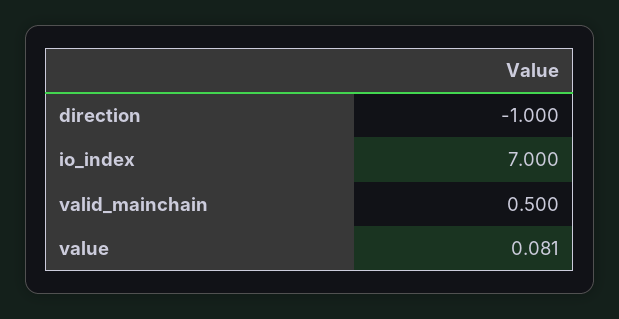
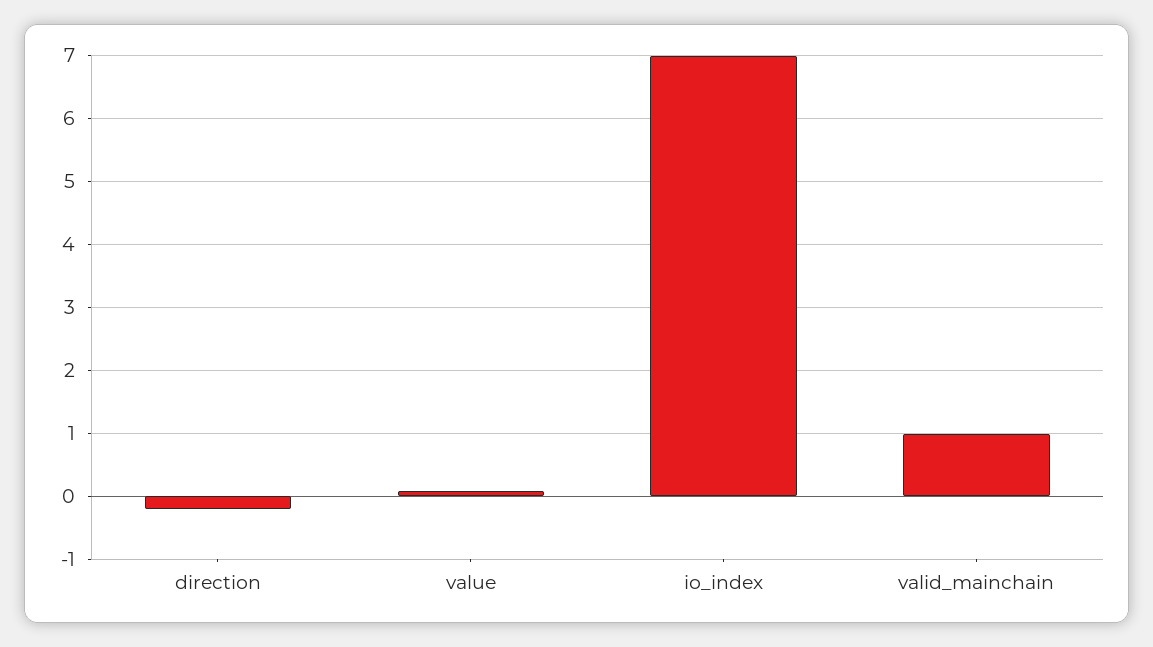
  {
-   "direction": -1,
+   "direction": -0.2,
    "io_index": 7,
-   "valid_mainchain": 0.5,
+   "valid_mainchain": 1,
    "value": 0.081
  }

